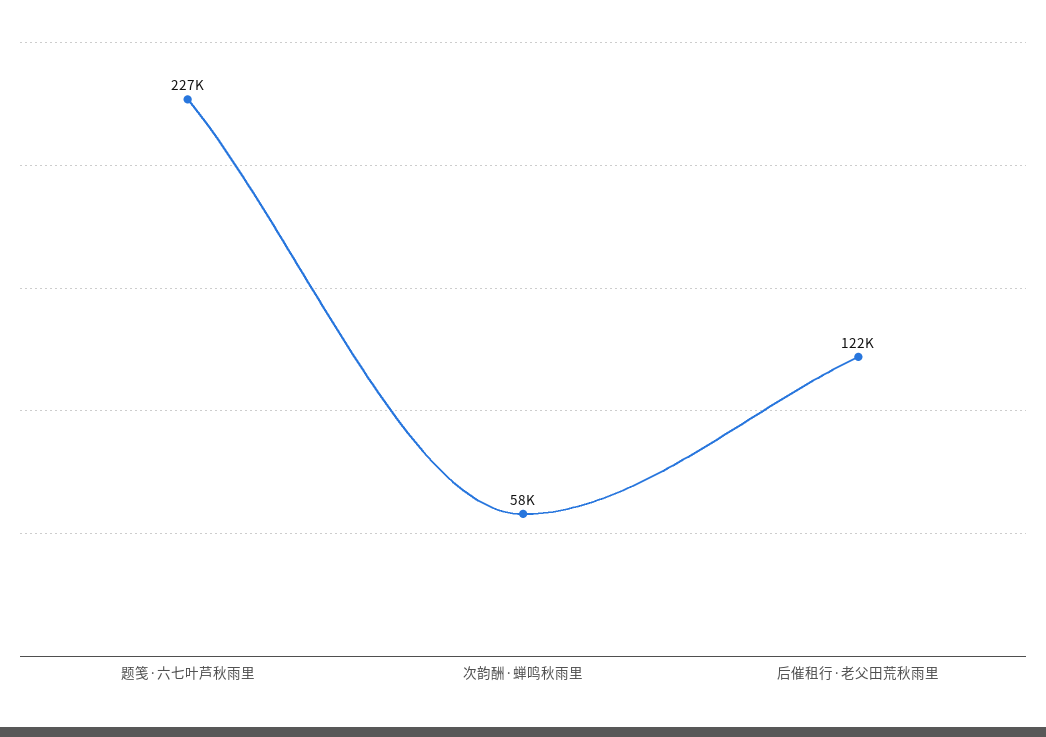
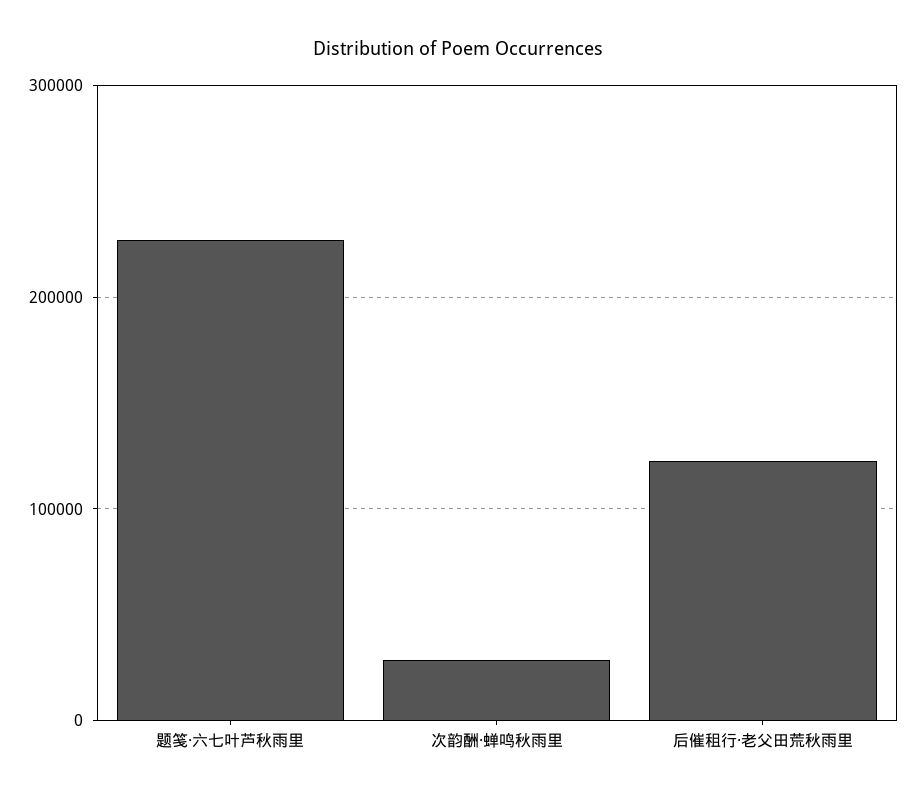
  {
    "题笺·六七叶芦秋雨里": 227000,
-   "次韵酬·蝉鸣秋雨里": 58000,
+   "次韵酬·蝉鸣秋雨里": 30000,
    "后催租行·老父田荒秋雨里": 122000
  }

